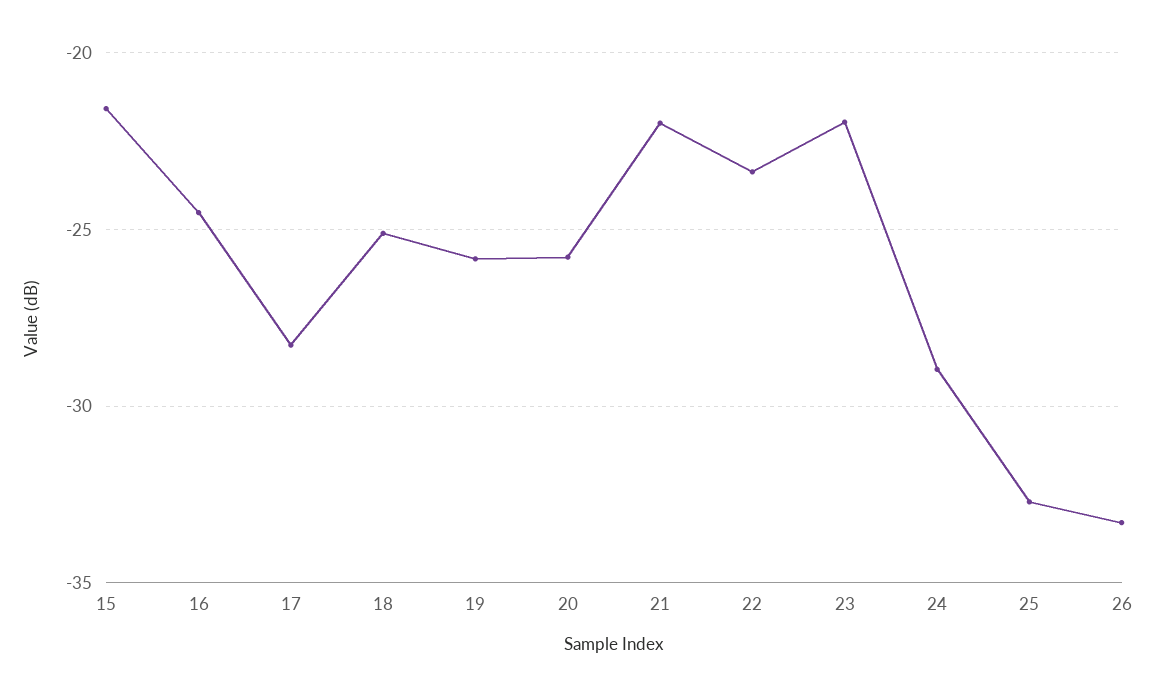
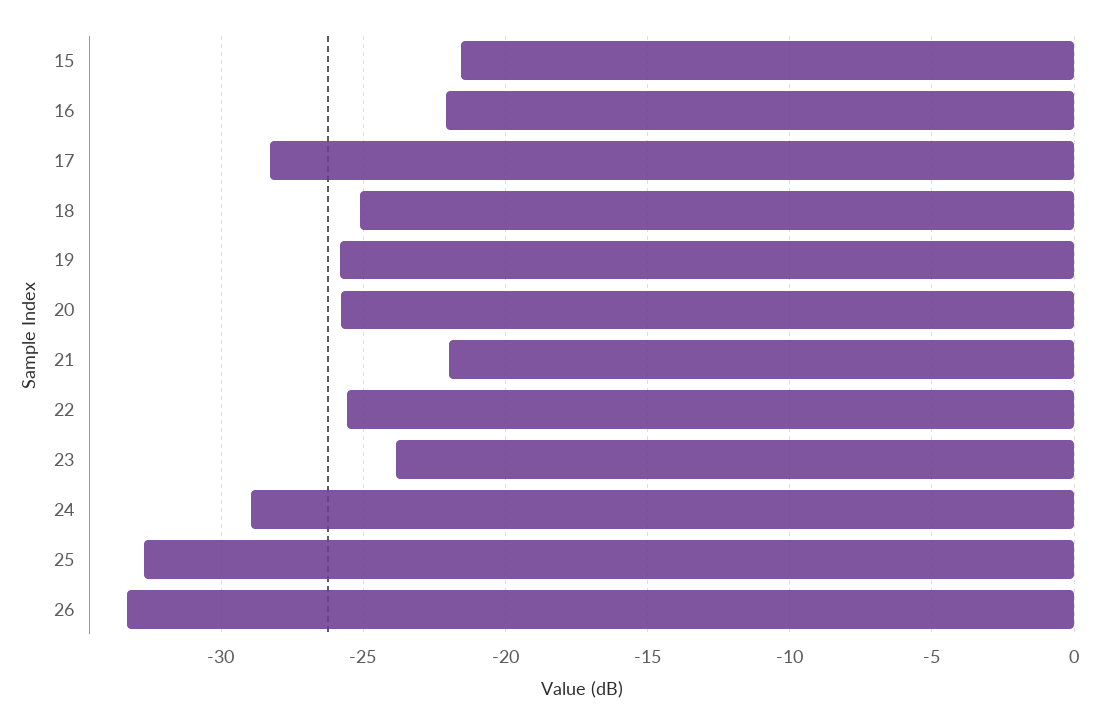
  {
    "15": -21.5,
-   "16": -24.5,
+   "16": -22,
    "17": -28.5,
    "18": -25,
    "19": -26,
    "20": -26,
    "21": -22,
-   "22": -23.5,
+   "22": -25.5,
-   "23": -22,
+   "23": -24,
    "24": -29,
    "25": -32.5,
    "26": -33.5
  }

